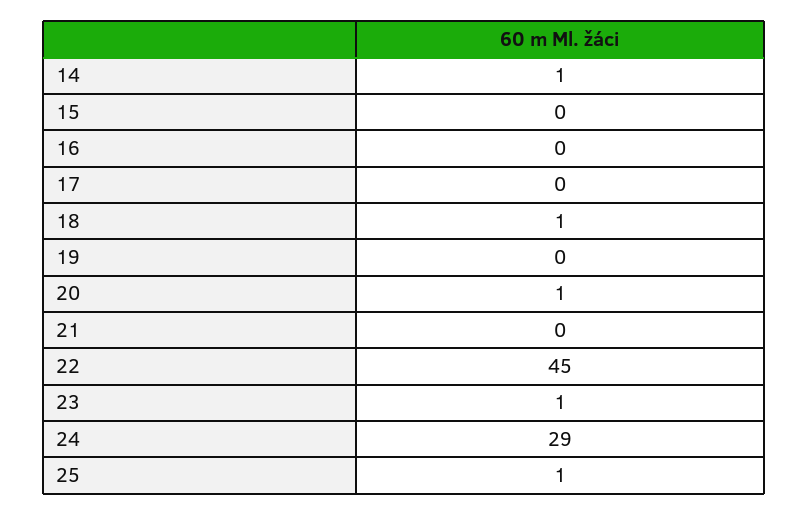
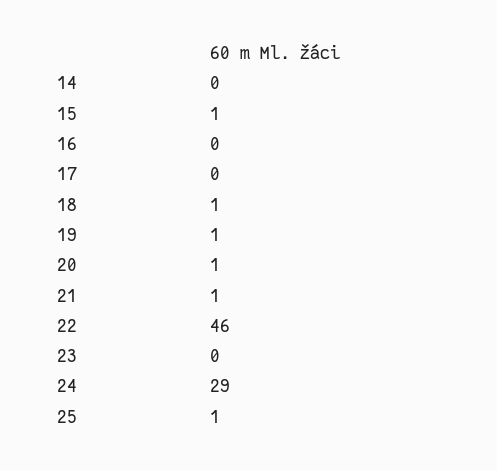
  {
-   "14": 1,
+   "14": 0,
-   "15": 0,
+   "15": 1,
    "16": 0,
    "17": 0,
    "18": 1,
-   "19": 0,
+   "19": 1,
    "20": 1,
-   "21": 0,
+   "21": 1,
-   "22": 45,
+   "22": 46,
-   "23": 1,
+   "23": 0,
    "24": 29,
    "25": 1
  }

